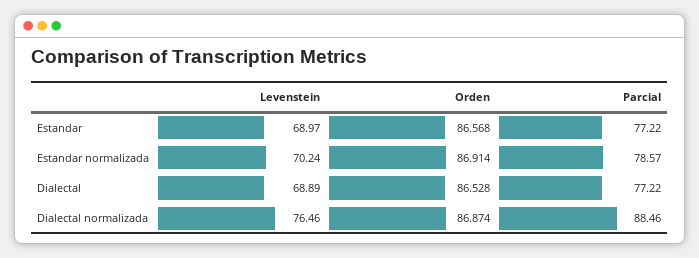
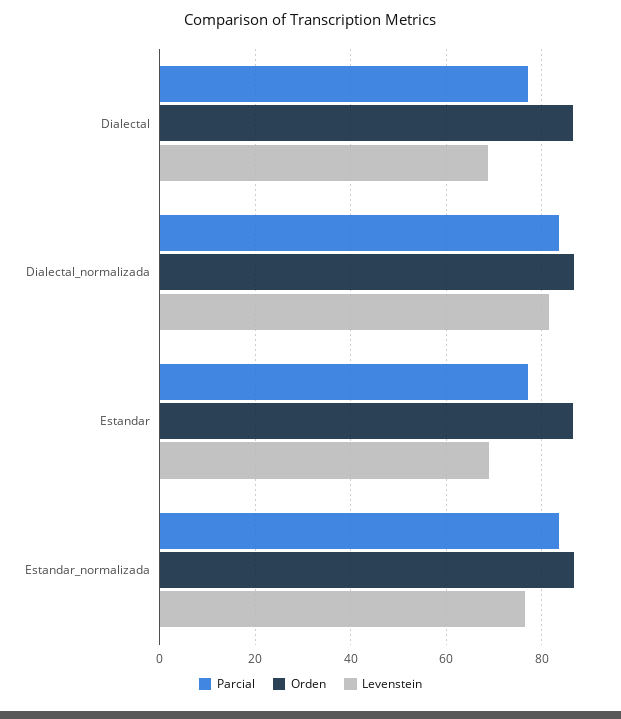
  {
    "Levenstein": {
      "Estandar": 68.97,
-     "Estandar normalizada": 70.24,
+     "Estandar normalizada": 76,
      "Dialectal": 68.89,
-     "Dialectal normalizada": 76.46
+     "Dialectal normalizada": 82
    },
    "Orden": {
      "Estandar": 86.568,
      "Estandar normalizada": 86.914,
      "Dialectal": 86.528,
      "Dialectal normalizada": 86.874
    },
    "Parcial": {
      "Estandar": 77.22,
-     "Estandar normalizada": 78.57,
+     "Estandar normalizada": 84,
      "Dialectal": 77.22,
-     "Dialectal normalizada": 88.46
+     "Dialectal normalizada": 84
    }
  }

